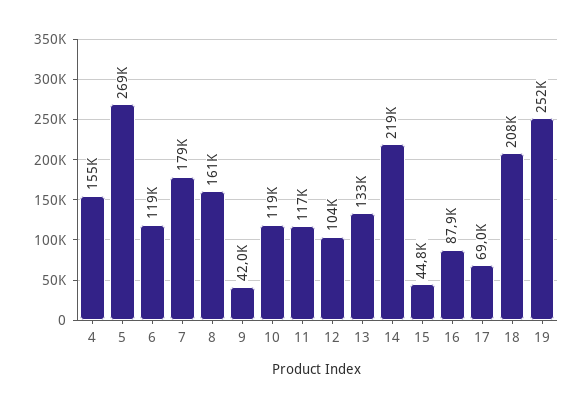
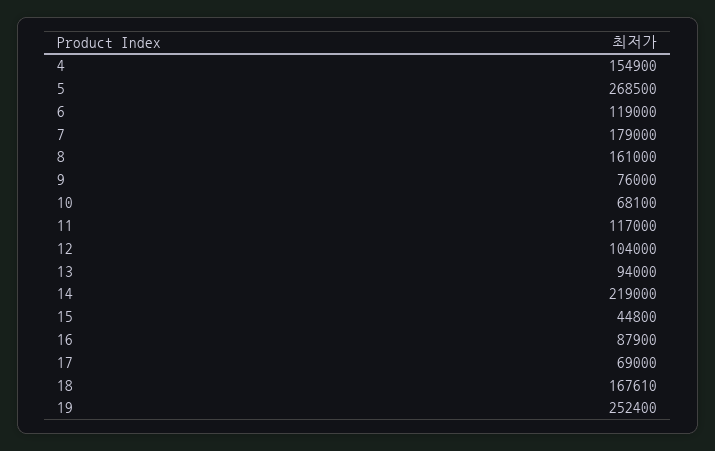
  {
    "4": 154900,
    "5": 268500,
    "6": 119000,
    "7": 179000,
    "8": 161000,
-   "9": 42000,
+   "9": 76000,
-   "10": 119000,
+   "10": 68100,
    "11": 117000,
    "12": 104000,
-   "13": 133000,
+   "13": 94000,
    "14": 219000,
    "15": 44800,
    "16": 87900,
    "17": 69000,
-   "18": 208000,
+   "18": 167610,
    "19": 252400
  }

